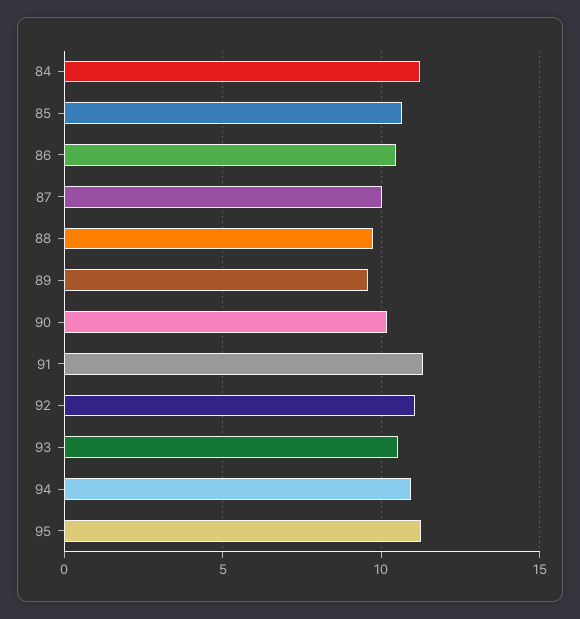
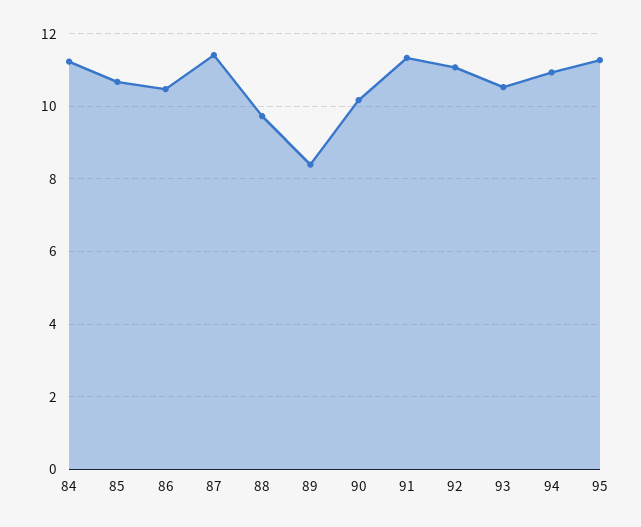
  {
    "84": 11.2,
    "85": 10.6,
    "86": 10.4,
-   "87": 10,
+   "87": 11.4,
    "88": 9.8,
-   "89": 9.5,
+   "89": 8.4,
    "90": 10.2,
    "91": 11.4,
    "92": 11,
    "93": 10.6,
    "94": 11,
    "95": 11.2
  }

